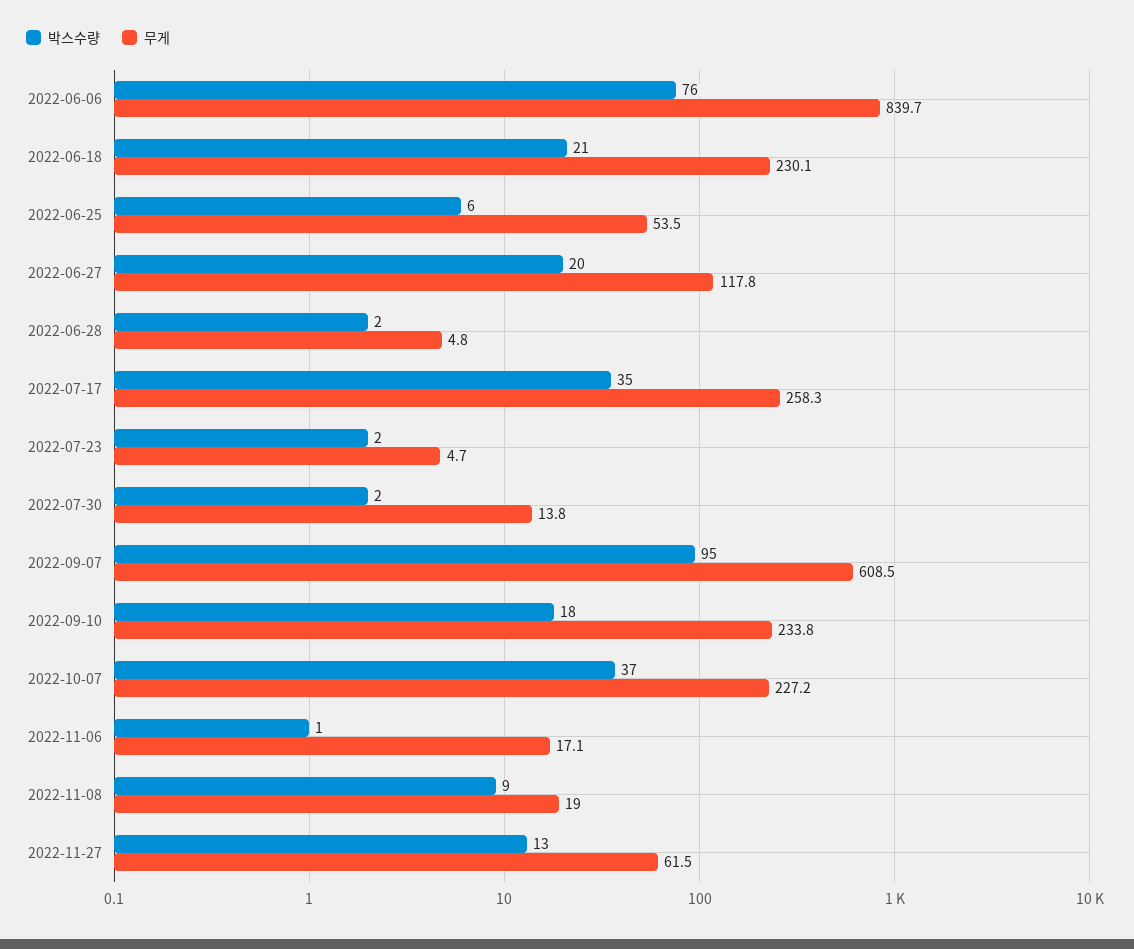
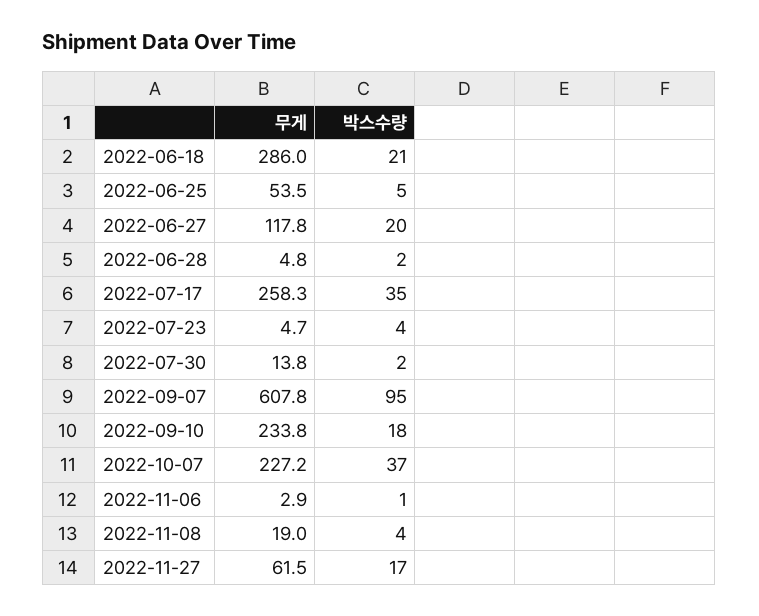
  {
    "박스수량": {
-     "2022-06-06": 76,
      "2022-06-18": 21,
-     "2022-06-25": 6,
+     "2022-06-25": 5,
      "2022-06-27": 20,
      "2022-06-28": 2,
      "2022-07-17": 35,
-     "2022-07-23": 2,
+     "2022-07-23": 4,
      "2022-07-30": 2,
      "2022-09-07": 95,
      "2022-09-10": 18,
      "2022-10-07": 37,
      "2022-11-06": 1,
-     "2022-11-08": 9,
+     "2022-11-08": 4,
-     "2022-11-27": 13
+     "2022-11-27": 17
    },
    "무게": {
-     "2022-06-06": 839.7,
-     "2022-06-18": 230.1,
+     "2022-06-18": 286,
      "2022-06-25": 53.5,
      "2022-06-27": 117.8,
      "2022-06-28": 4.8,
      "2022-07-17": 258.3,
      "2022-07-23": 4.7,
      "2022-07-30": 13.8,
-     "2022-09-07": 608.5,
+     "2022-09-07": 607.8,
      "2022-09-10": 233.8,
      "2022-10-07": 227.2,
-     "2022-11-06": 17.1,
+     "2022-11-06": 2.9,
      "2022-11-08": 19,
      "2022-11-27": 61.5
    }
  }

